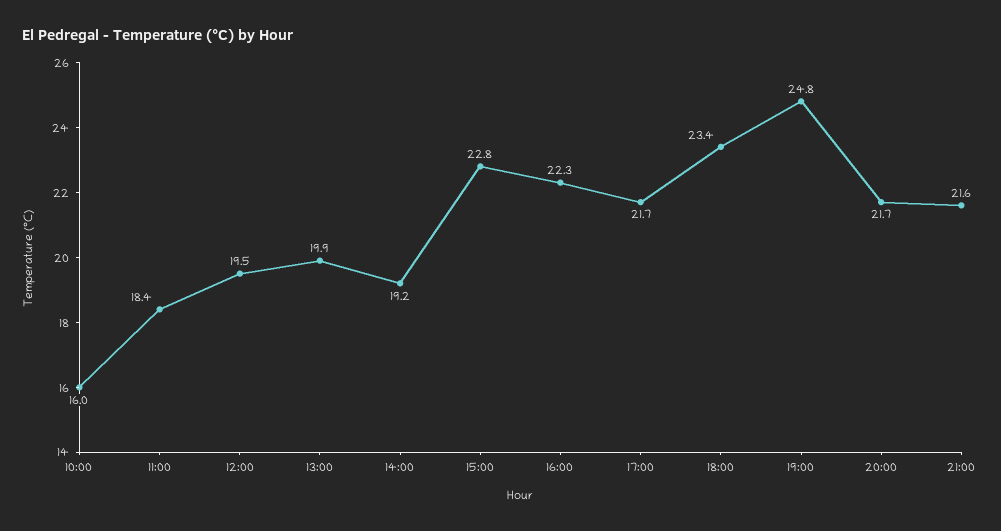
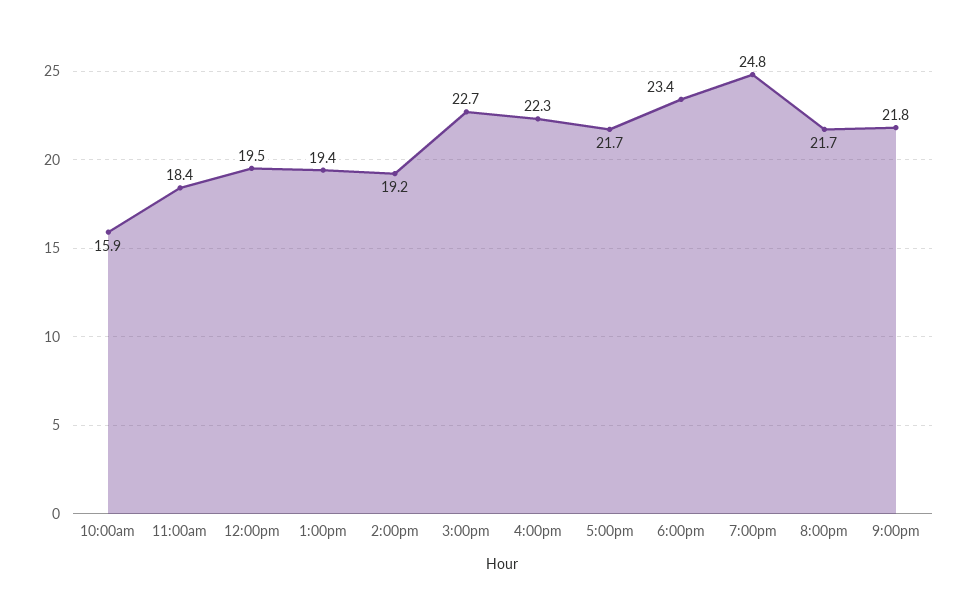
  {
-   "10:00": 16,
+   "10:00": 15.9,
    "11:00": 18.4,
    "12:00": 19.5,
-   "13:00": 19.9,
+   "13:00": 19.4,
    "14:00": 19.2,
-   "15:00": 22.8,
+   "15:00": 22.7,
    "16:00": 22.3,
    "17:00": 21.7,
    "18:00": 23.4,
    "19:00": 24.8,
    "20:00": 21.7,
-   "21:00": 21.6
+   "21:00": 21.8
  }

